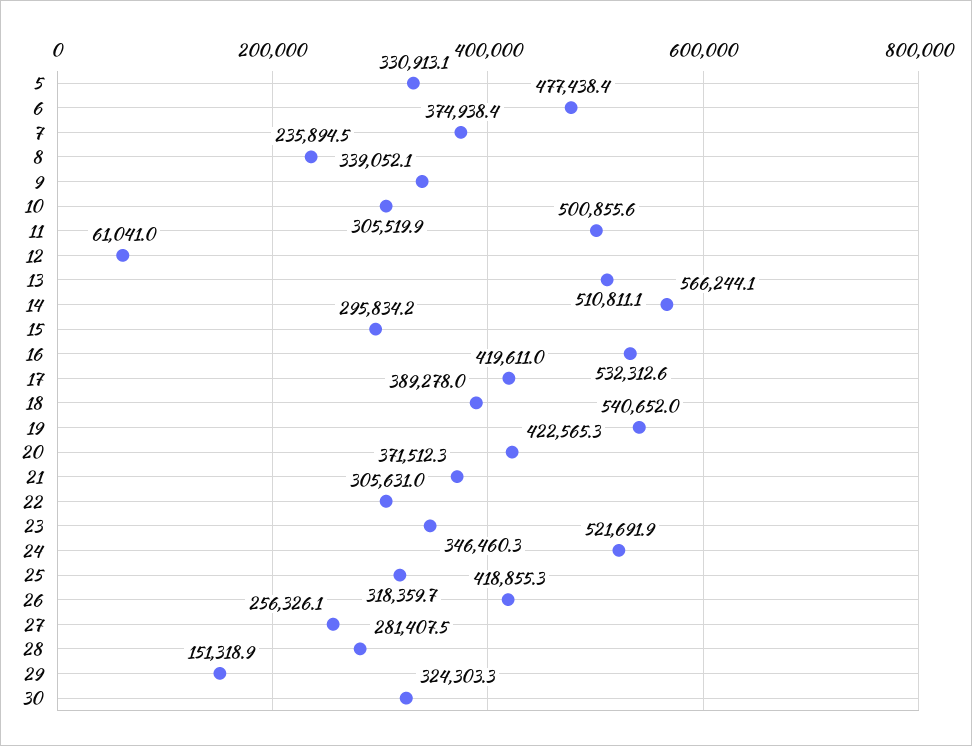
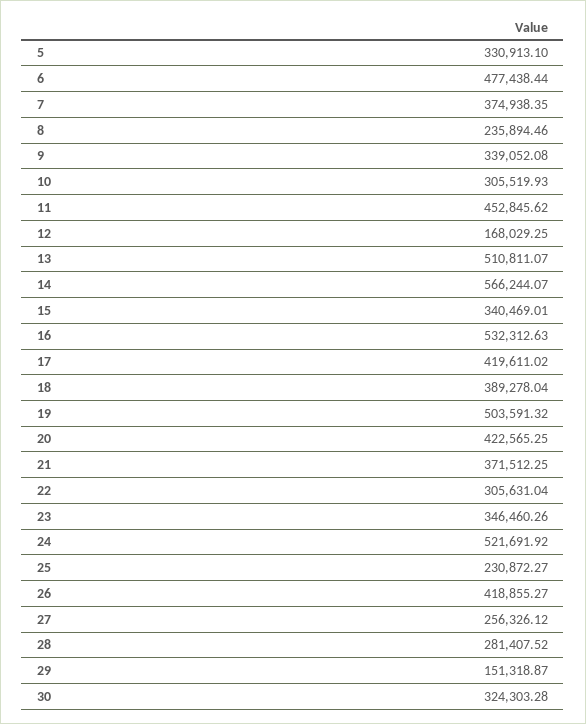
  {
    "5": 330913.1,
    "6": 477438.44,
    "7": 374938.35,
    "8": 235894.46,
    "9": 339052.08,
    "10": 305519.93,
-   "11": 500855.6,
+   "11": 452845.62,
-   "12": 61041,
+   "12": 168029.25,
    "13": 510811.07,
    "14": 566244.07,
-   "15": 295834.2,
+   "15": 340469.01,
    "16": 532312.63,
    "17": 419611.02,
    "18": 389278.04,
-   "19": 540652,
+   "19": 503591.32,
    "20": 422565.25,
    "21": 371512.25,
    "22": 305631.04,
    "23": 346460.26,
    "24": 521691.92,
-   "25": 318359.7,
+   "25": 230872.27,
    "26": 418855.27,
    "27": 256326.12,
    "28": 281407.52,
    "29": 151318.87,
    "30": 324303.28
  }

